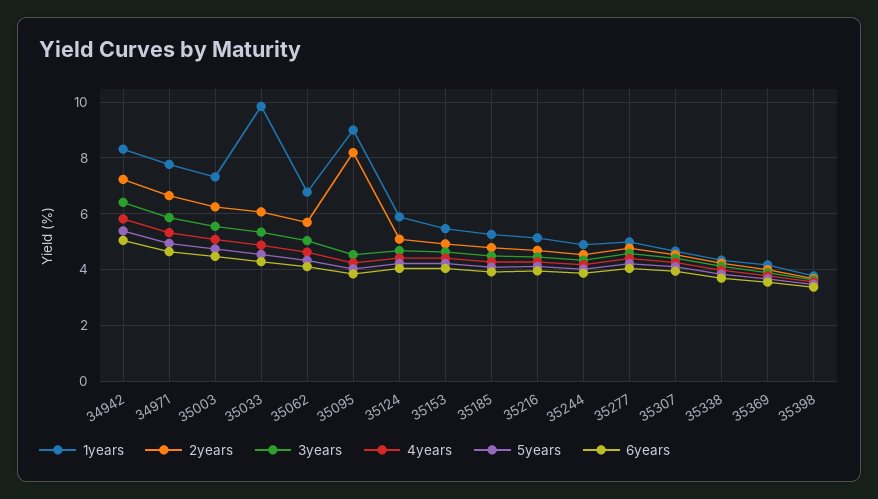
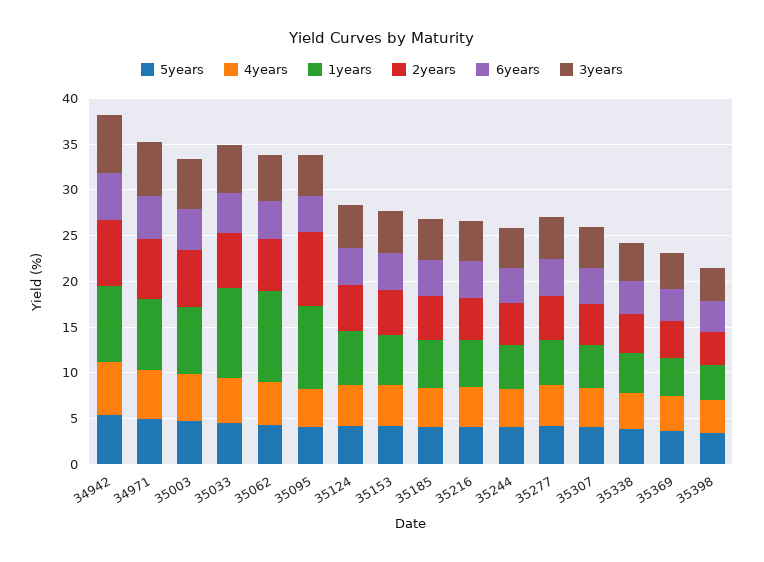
  {
    "1years": {
      "34942": 8.25,
      "34971": 7.75,
      "35003": 7.25,
      "35033": 9.75,
-     "35062": 6.75,
+     "35062": 10,
      "35095": 9,
      "35124": 6,
      "35153": 5.5,
      "35185": 5.25,
      "35216": 5.25,
      "35244": 5,
      "35277": 5,
      "35307": 4.75,
      "35338": 4.25,
      "35369": 4.25,
      "35398": 3.75
    },
    "2years": {
      "34942": 7.25,
      "34971": 6.75,
      "35003": 6.25,
      "35033": 6,
      "35062": 5.75,
      "35095": 8.25,
      "35124": 5,
      "35153": 5,
      "35185": 4.75,
      "35216": 4.75,
      "35244": 4.5,
      "35277": 4.75,
      "35307": 4.5,
      "35338": 4.25,
      "35369": 4,
      "35398": 3.75
    },
    "3years": {
      "34942": 6.5,
      "34971": 5.75,
      "35003": 5.5,
      "35033": 5.25,
      "35062": 5,
      "35095": 4.5,
      "35124": 4.75,
      "35153": 4.75,
      "35185": 4.5,
      "35216": 4.5,
      "35244": 4.25,
      "35277": 4.5,
      "35307": 4.5,
      "35338": 4,
      "35369": 4,
      "35398": 3.75
    },
    "4years": {
      "34942": 5.75,
      "34971": 5.25,
      "35003": 5,
      "35033": 4.75,
      "35062": 4.5,
      "35095": 4.25,
      "35124": 4.5,
      "35153": 4.5,
      "35185": 4.25,
      "35216": 4.25,
      "35244": 4.25,
      "35277": 4.5,
      "35307": 4.25,
      "35338": 4,
      "35369": 3.75,
      "35398": 3.5
    },
    "5years": {
      "34942": 5.5,
      "34971": 5,
      "35003": 4.75,
      "35033": 4.5,
      "35062": 4.25,
      "35095": 4,
      "35124": 4.25,
      "35153": 4.25,
      "35185": 4,
      "35216": 4,
      "35244": 4,
      "35277": 4.25,
      "35307": 4,
      "35338": 3.75,
      "35369": 3.75,
      "35398": 3.5
    },
    "6years": {
      "34942": 5,
      "34971": 4.75,
      "35003": 4.5,
      "35033": 4.25,
      "35062": 4,
      "35095": 3.75,
      "35124": 4,
      "35153": 4,
      "35185": 4,
      "35216": 4,
      "35244": 3.75,
      "35277": 4,
      "35307": 4,
      "35338": 3.75,
      "35369": 3.5,
      "35398": 3.25
    }
  }

